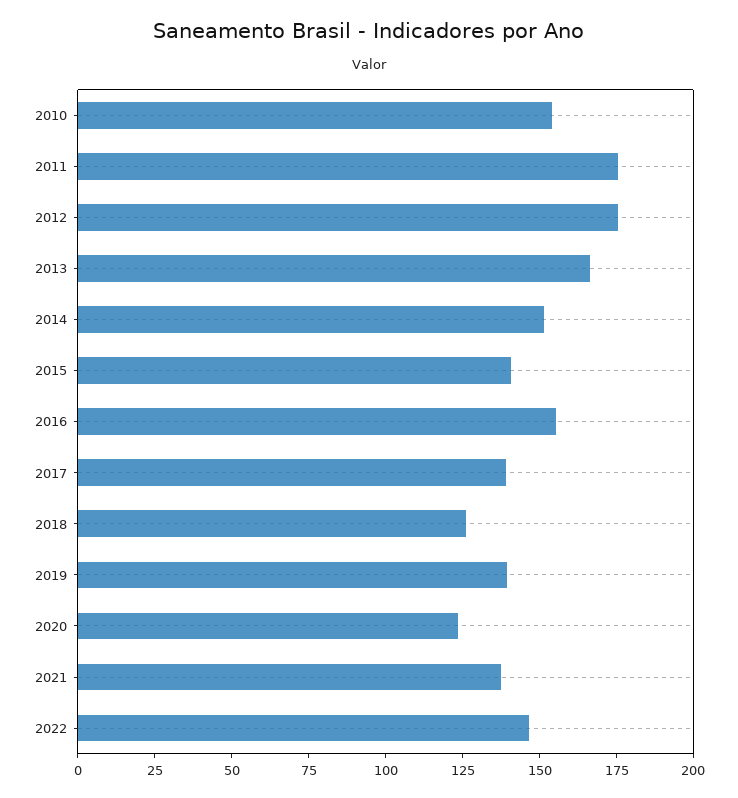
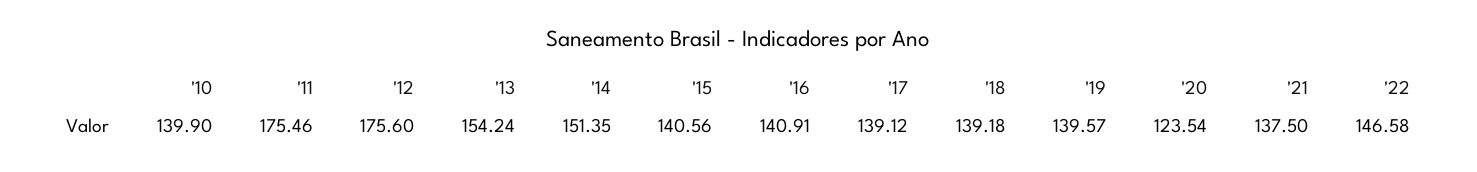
  {
-   "2010": 155,
+   "2010": 139.9,
    "2011": 175.46,
    "2012": 175.6,
-   "2013": 165,
+   "2013": 154.24,
    "2014": 151.35,
    "2015": 140.56,
-   "2016": 155,
+   "2016": 140.91,
    "2017": 139.12,
-   "2018": 125,
+   "2018": 139.18,
    "2019": 139.57,
    "2020": 123.54,
    "2021": 137.5,
    "2022": 146.58
  }

